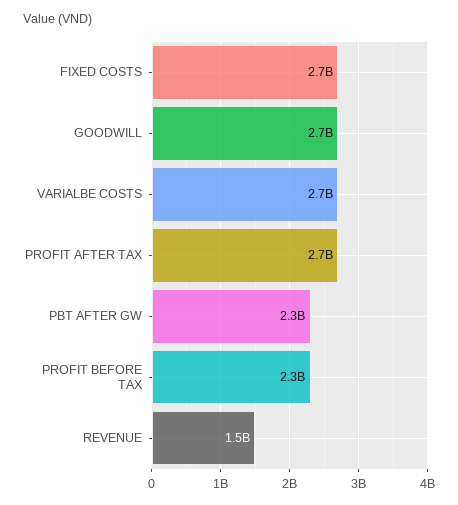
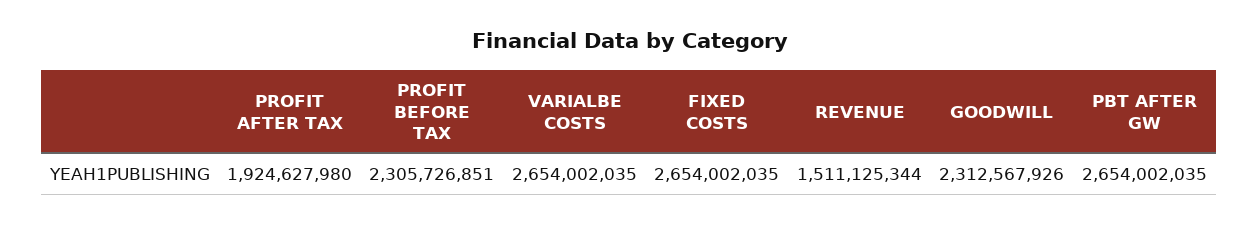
  {
    "FIXED COSTS": 2654002035,
-   "GOODWILL": 2700000000,
+   "GOODWILL": 2312567926,
    "VARIALBE COSTS": 2654002035,
-   "PROFIT AFTER TAX": 2700000000,
+   "PROFIT AFTER TAX": 1924627980,
-   "PBT AFTER GW": 2300000000,
+   "PBT AFTER GW": 2654002035,
    "PROFIT BEFORE TAX": 2305726851,
    "REVENUE": 1511125344
  }

